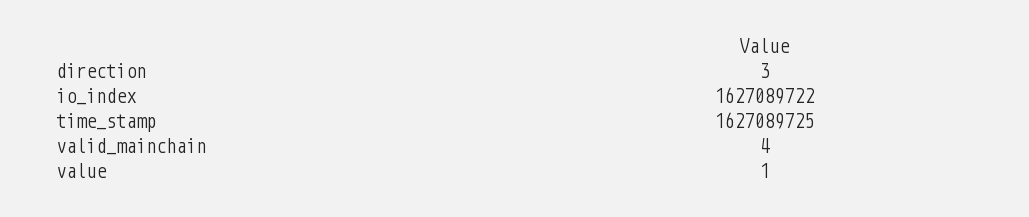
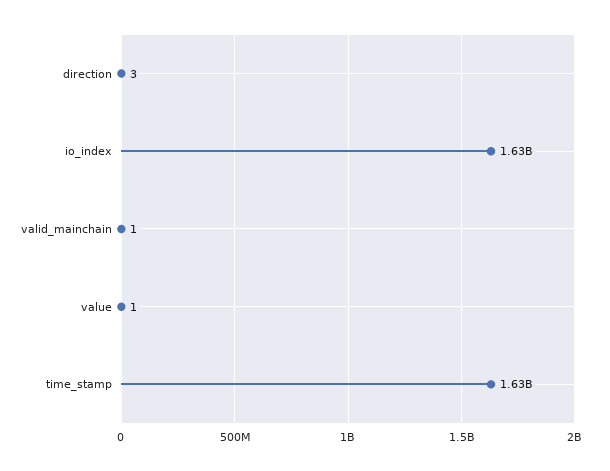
  {
    "direction": 3,
    "io_index": 1627089722,
    "time_stamp": 1627089725,
-   "valid_mainchain": 4,
+   "valid_mainchain": 1,
    "value": 1
  }

